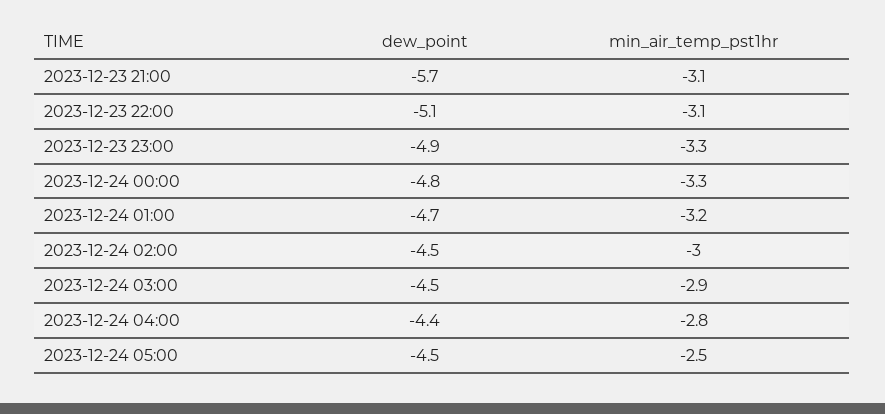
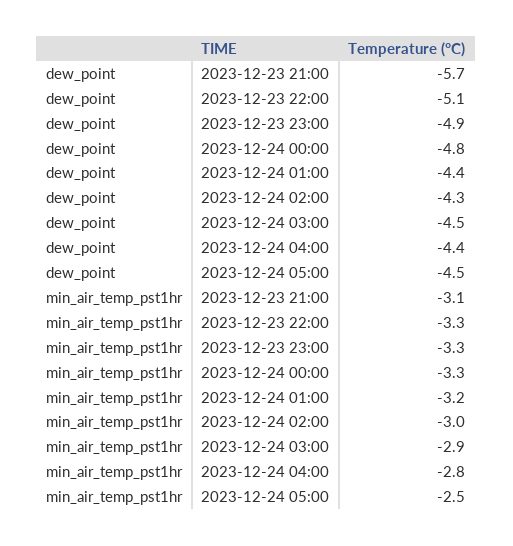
  {
    "dew_point": {
      "2023-12-23 21:00": -5.7,
      "2023-12-23 22:00": -5.1,
      "2023-12-23 23:00": -4.9,
      "2023-12-24 00:00": -4.8,
-     "2023-12-24 01:00": -4.7,
+     "2023-12-24 01:00": -4.4,
-     "2023-12-24 02:00": -4.5,
+     "2023-12-24 02:00": -4.3,
      "2023-12-24 03:00": -4.5,
      "2023-12-24 04:00": -4.4,
      "2023-12-24 05:00": -4.5
    },
    "min_air_temp_pst1hr": {
      "2023-12-23 21:00": -3.1,
-     "2023-12-23 22:00": -3.1,
+     "2023-12-23 22:00": -3.3,
      "2023-12-23 23:00": -3.3,
      "2023-12-24 00:00": -3.3,
      "2023-12-24 01:00": -3.2,
      "2023-12-24 02:00": -3,
      "2023-12-24 03:00": -2.9,
      "2023-12-24 04:00": -2.8,
      "2023-12-24 05:00": -2.5
    }
  }

